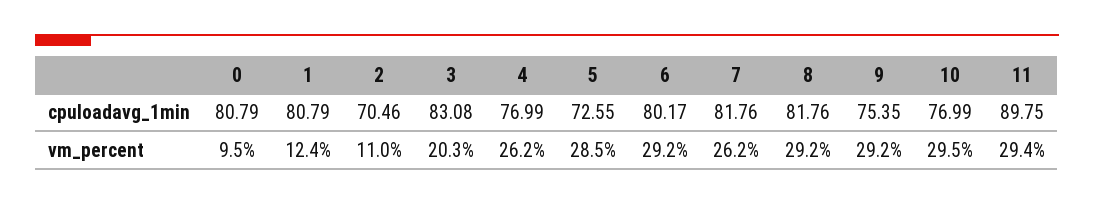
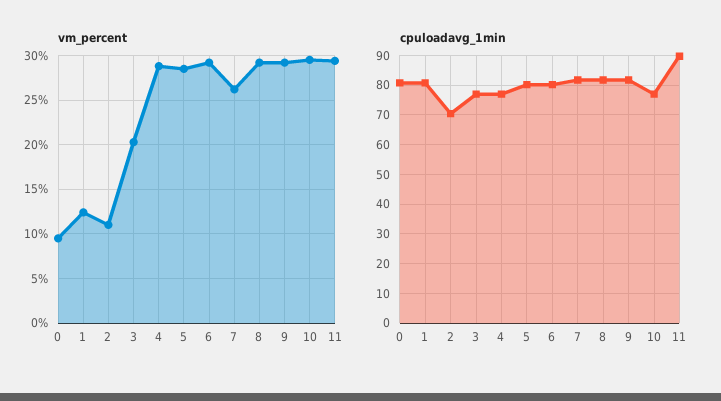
  {
    "cpuloadavg_1min": {
      "0": 80.79,
      "1": 80.79,
      "2": 70.46,
-     "3": 83.08,
+     "3": 77.5,
      "4": 76.99,
-     "5": 72.55,
+     "5": 80,
      "6": 80.17,
      "7": 81.76,
      "8": 81.76,
-     "9": 75.35,
+     "9": 82.5,
      "10": 76.99,
      "11": 89.75
    },
    "vm_percent": {
      "0": 9.5,
      "1": 12.4,
      "2": 11,
      "3": 20.3,
-     "4": 26.2,
+     "4": 29,
      "5": 28.5,
      "6": 29.2,
      "7": 26.2,
      "8": 29.2,
      "9": 29.2,
      "10": 29.5,
      "11": 29.4
    }
  }

